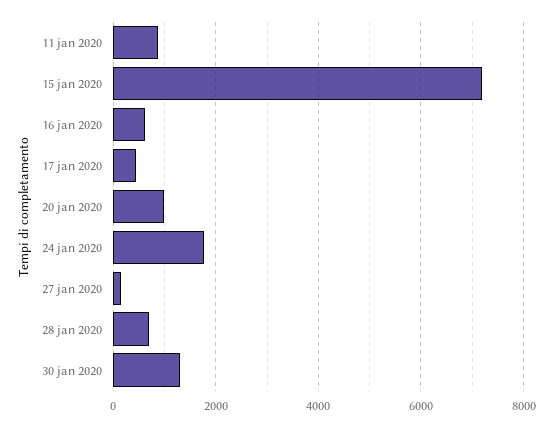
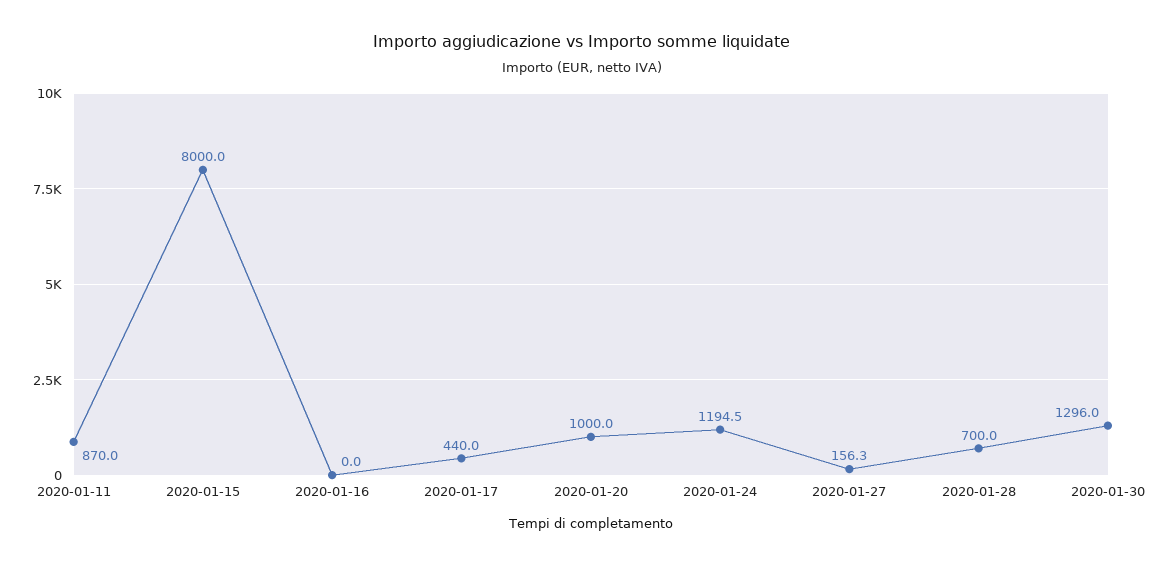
  {
    "11 jan 2020": 870,
-   "15 jan 2020": 7200,
+   "15 jan 2020": 8000,
-   "16 jan 2020": 600,
+   "16 jan 2020": 0,
    "17 jan 2020": 440,
    "20 jan 2020": 1000,
-   "24 jan 2020": 1800,
+   "24 jan 2020": 1194.5,
    "27 jan 2020": 156.3,
    "28 jan 2020": 700,
    "30 jan 2020": 1296
  }

